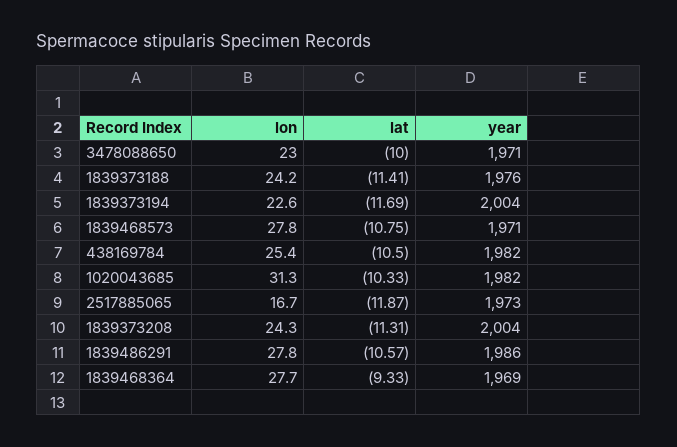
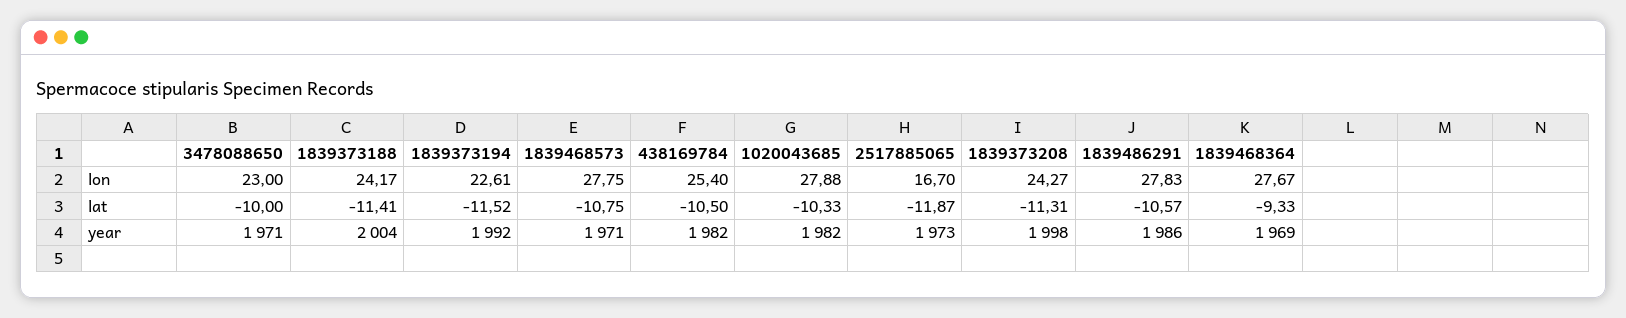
  {
    "lon": {
      "3478088650": 23,
      "1839373188": 24.17,
      "1839373194": 22.61,
      "1839468573": 27.75,
      "438169784": 25.4,
-     "1020043685": 31.3,
+     "1020043685": 27.88,
      "2517885065": 16.7,
      "1839373208": 24.27,
      "1839486291": 27.83,
      "1839468364": 27.67
    },
    "lat": {
      "3478088650": -10,
      "1839373188": -11.41,
-     "1839373194": -11.69,
+     "1839373194": -11.52,
      "1839468573": -10.75,
      "438169784": -10.5,
      "1020043685": -10.33,
      "2517885065": -11.87,
      "1839373208": -11.31,
      "1839486291": -10.57,
      "1839468364": -9.33
    },
    "year": {
      "3478088650": 1971,
-     "1839373188": 1976,
+     "1839373188": 2004,
-     "1839373194": 2004,
+     "1839373194": 1992,
      "1839468573": 1971,
      "438169784": 1982,
      "1020043685": 1982,
      "2517885065": 1973,
-     "1839373208": 2004,
+     "1839373208": 1998,
      "1839486291": 1986,
      "1839468364": 1969
    }
  }

